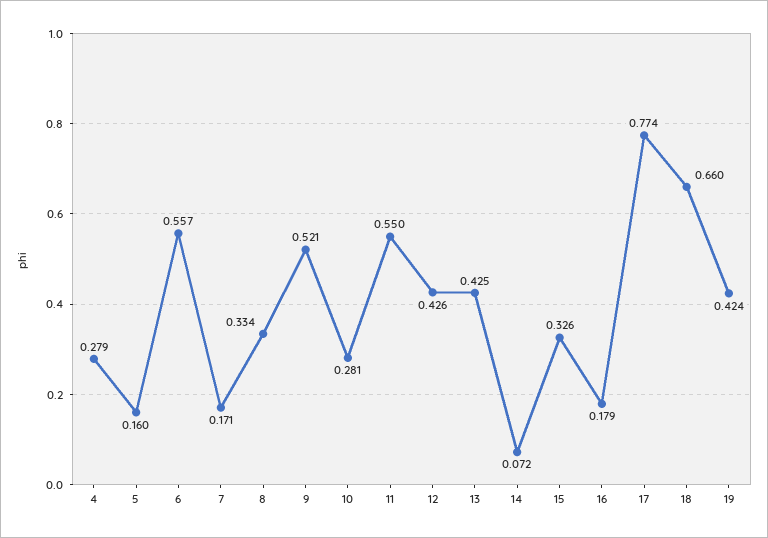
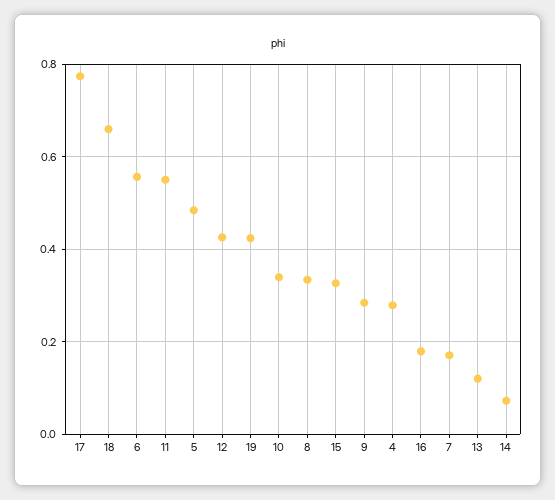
  {
    "4": 0.279,
-   "5": 0.16,
+   "5": 0.48,
    "6": 0.557,
    "7": 0.171,
    "8": 0.334,
-   "9": 0.521,
+   "9": 0.28,
-   "10": 0.281,
+   "10": 0.34,
    "11": 0.55,
    "12": 0.426,
-   "13": 0.425,
+   "13": 0.12,
    "14": 0.072,
    "15": 0.326,
    "16": 0.179,
    "17": 0.774,
    "18": 0.66,
    "19": 0.424
  }

